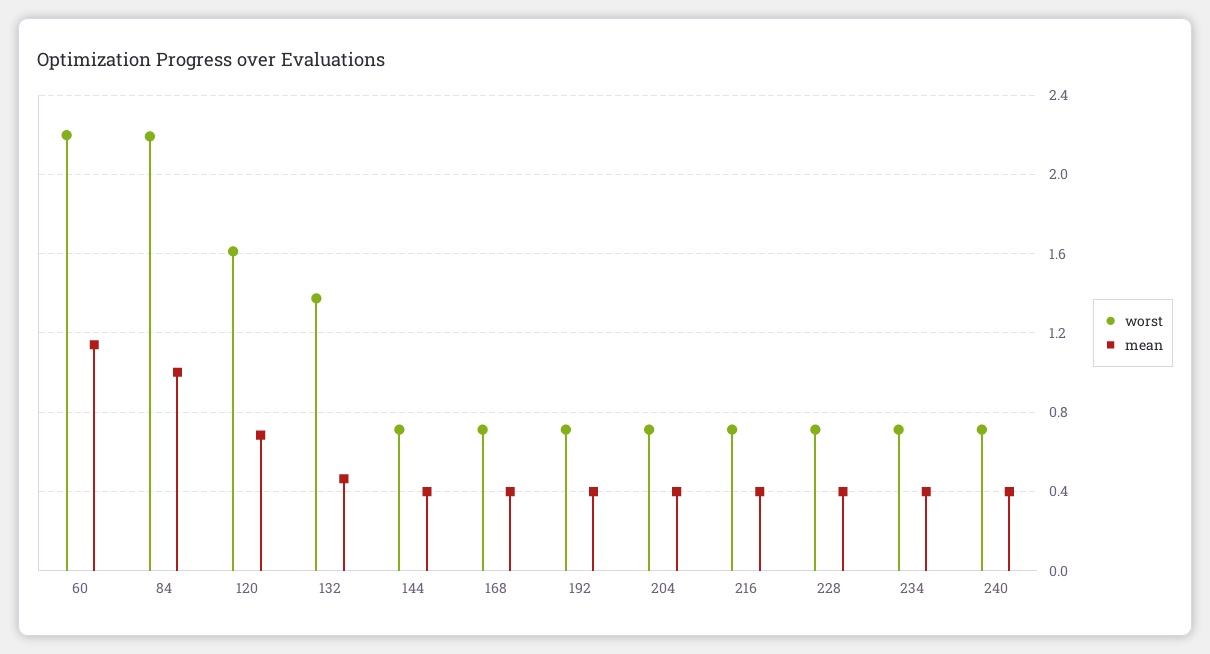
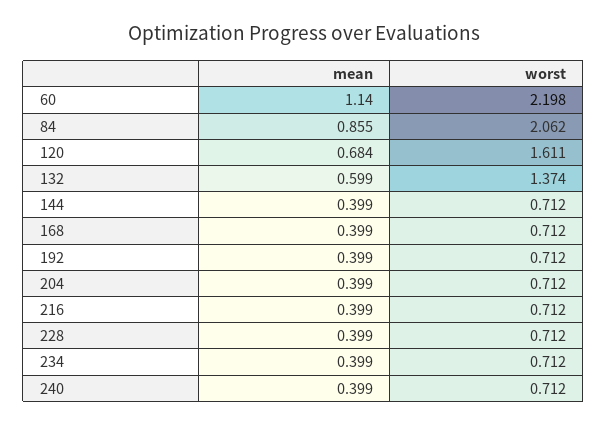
  {
    "worst": {
      "60": 2.198,
-     "84": 2.2,
+     "84": 2.062,
      "120": 1.611,
      "132": 1.374,
      "144": 0.712,
      "168": 0.712,
      "192": 0.712,
      "204": 0.712,
      "216": 0.712,
      "228": 0.712,
      "234": 0.712,
      "240": 0.712
    },
    "mean": {
      "60": 1.14,
-     "84": 1,
+     "84": 0.855,
      "120": 0.684,
-     "132": 0.45,
+     "132": 0.599,
      "144": 0.399,
      "168": 0.399,
      "192": 0.399,
      "204": 0.399,
      "216": 0.399,
      "228": 0.399,
      "234": 0.399,
      "240": 0.399
    }
  }

